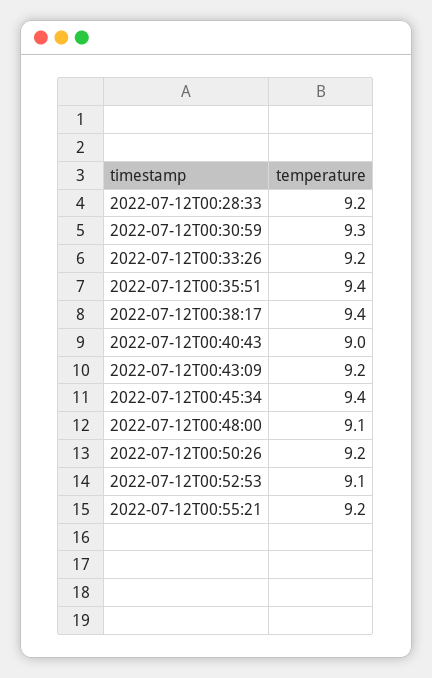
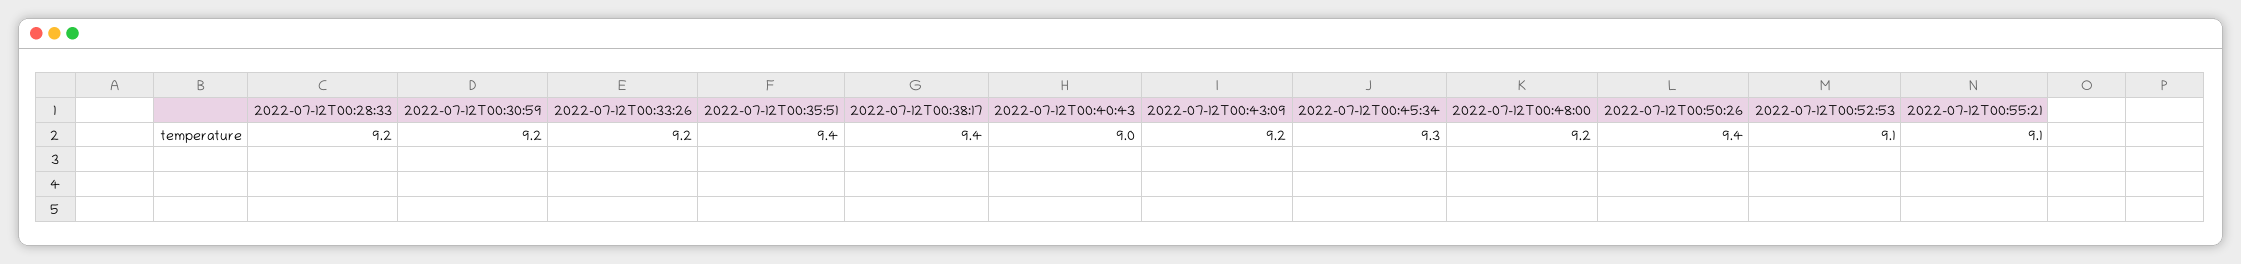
  {
    "2022-07-12T00:28:33": 9.2,
-   "2022-07-12T00:30:59": 9.3,
+   "2022-07-12T00:30:59": 9.2,
    "2022-07-12T00:33:26": 9.2,
    "2022-07-12T00:35:51": 9.4,
    "2022-07-12T00:38:17": 9.4,
    "2022-07-12T00:40:43": 9,
    "2022-07-12T00:43:09": 9.2,
-   "2022-07-12T00:45:34": 9.4,
+   "2022-07-12T00:45:34": 9.3,
-   "2022-07-12T00:48:00": 9.1,
+   "2022-07-12T00:48:00": 9.2,
-   "2022-07-12T00:50:26": 9.2,
+   "2022-07-12T00:50:26": 9.4,
    "2022-07-12T00:52:53": 9.1,
-   "2022-07-12T00:55:21": 9.2
+   "2022-07-12T00:55:21": 9.1
  }

